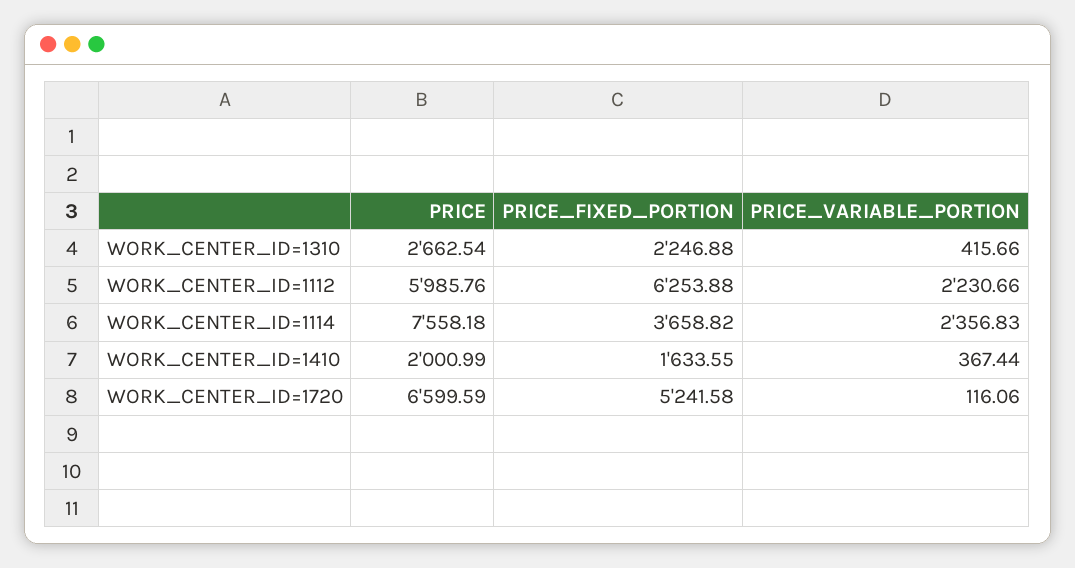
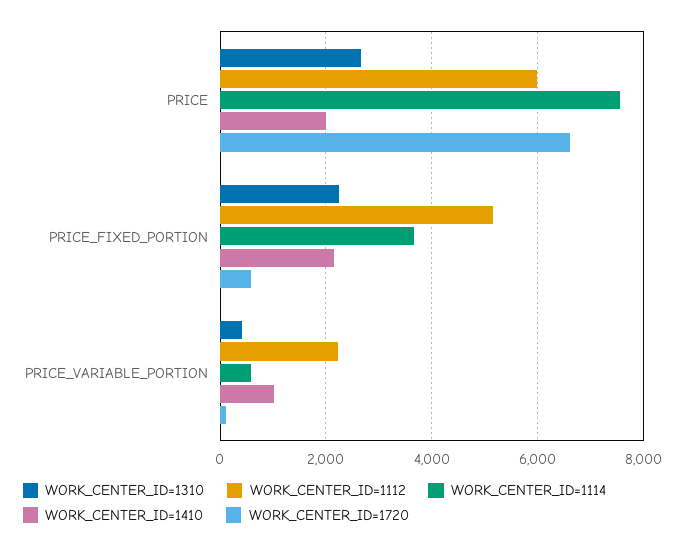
  {
    "WORK_CENTER_ID=1310": {
      "PRICE": 2662.54,
      "PRICE_FIXED_PORTION": 2246.88,
      "PRICE_VARIABLE_PORTION": 415.66
    },
    "WORK_CENTER_ID=1112": {
      "PRICE": 5985.76,
-     "PRICE_FIXED_PORTION": 6253.88,
+     "PRICE_FIXED_PORTION": 5200,
      "PRICE_VARIABLE_PORTION": 2230.66
    },
    "WORK_CENTER_ID=1114": {
      "PRICE": 7558.18,
      "PRICE_FIXED_PORTION": 3658.82,
-     "PRICE_VARIABLE_PORTION": 2356.83
+     "PRICE_VARIABLE_PORTION": 600
    },
    "WORK_CENTER_ID=1410": {
      "PRICE": 2000.99,
-     "PRICE_FIXED_PORTION": 1633.55,
+     "PRICE_FIXED_PORTION": 2200,
-     "PRICE_VARIABLE_PORTION": 367.44
+     "PRICE_VARIABLE_PORTION": 1000
    },
    "WORK_CENTER_ID=1720": {
      "PRICE": 6599.59,
-     "PRICE_FIXED_PORTION": 5241.58,
+     "PRICE_FIXED_PORTION": 600,
      "PRICE_VARIABLE_PORTION": 116.06
    }
  }

